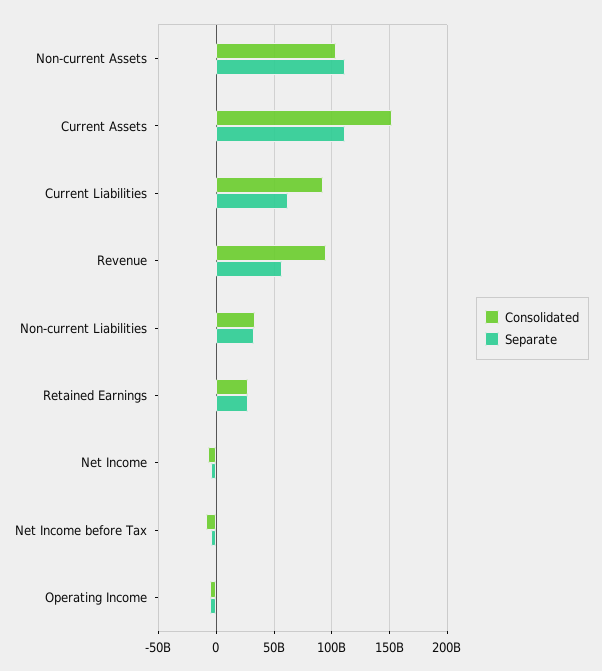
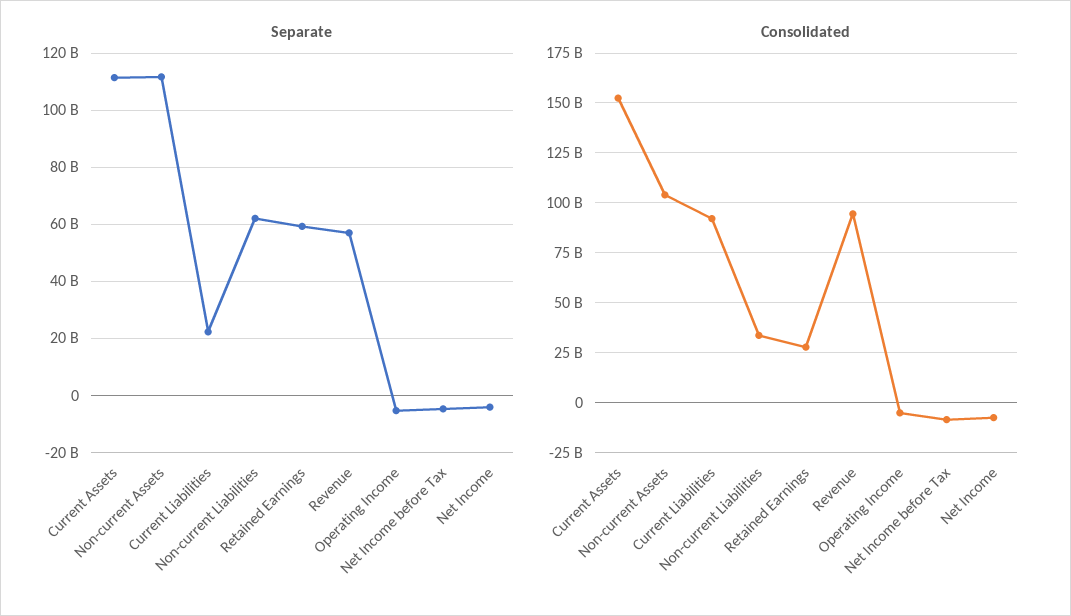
  {
    "Consolidated": {
      "Non-current Assets": 105000000000,
      "Current Assets": 150000000000,
      "Current Liabilities": 90000000000,
      "Revenue": 95000000000,
      "Non-current Liabilities": 35000000000,
      "Retained Earnings": 30000000000,
      "Net Income": -5000000000,
      "Net Income before Tax": -10000000000,
      "Operating Income": -5000000000
    },
    "Separate": {
      "Non-current Assets": 112500000000,
      "Current Assets": 112500000000,
-     "Current Liabilities": 60000000000,
+     "Current Liabilities": 22500000000,
      "Revenue": 57500000000,
-     "Non-current Liabilities": 30000000000,
+     "Non-current Liabilities": 62500000000,
-     "Retained Earnings": 30000000000,
+     "Retained Earnings": 60000000000,
      "Net Income": -5000000000,
      "Net Income before Tax": -5000000000,
      "Operating Income": -5000000000
    }
  }

